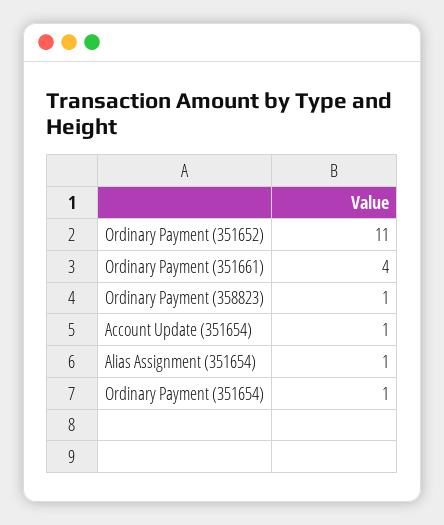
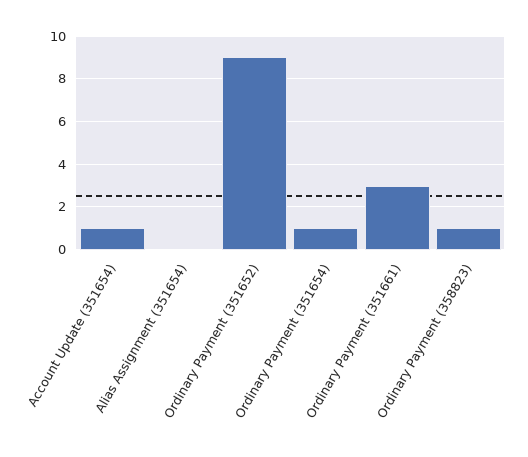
  {
-   "Ordinary Payment (351652)": 11,
+   "Ordinary Payment (351652)": 9,
-   "Ordinary Payment (351661)": 4,
+   "Ordinary Payment (351661)": 3,
    "Ordinary Payment (358823)": 1,
    "Account Update (351654)": 1,
-   "Alias Assignment (351654)": 1,
+   "Alias Assignment (351654)": 0,
    "Ordinary Payment (351654)": 1
  }

